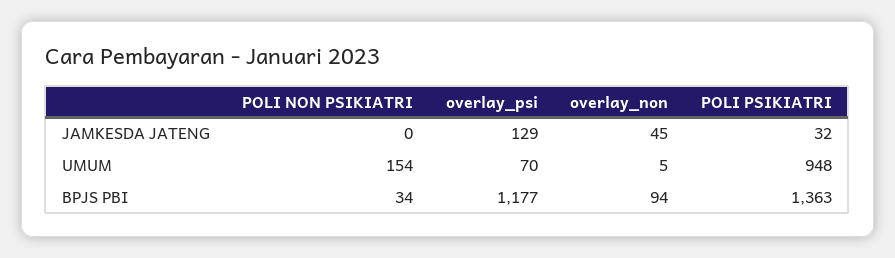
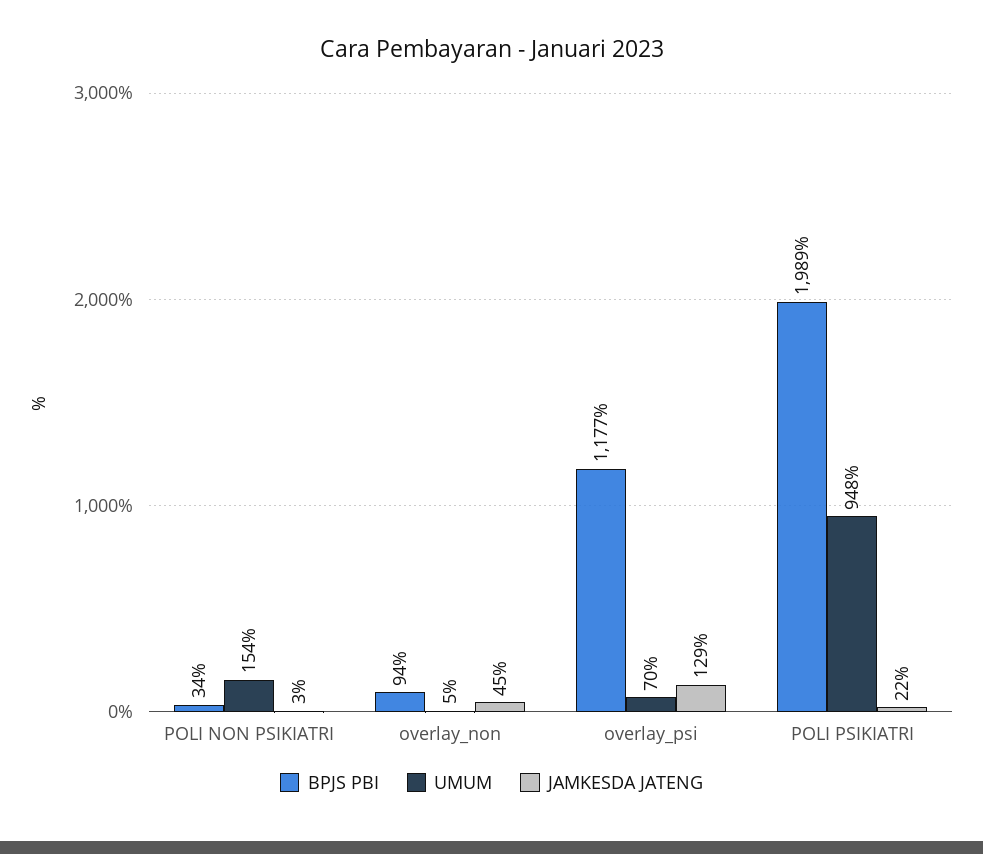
  {
    "JAMKESDA JATENG": {
-     "POLI NON PSIKIATRI": 0,
+     "POLI NON PSIKIATRI": 3,
      "overlay_psi": 129,
      "overlay_non": 45,
-     "POLI PSIKIATRI": 32
+     "POLI PSIKIATRI": 22
    },
    "UMUM": {
      "POLI NON PSIKIATRI": 154,
      "overlay_psi": 70,
      "overlay_non": 5,
      "POLI PSIKIATRI": 948
    },
    "BPJS PBI": {
      "POLI NON PSIKIATRI": 34,
      "overlay_psi": 1177,
      "overlay_non": 94,
-     "POLI PSIKIATRI": 1363
+     "POLI PSIKIATRI": 1989
    }
  }

